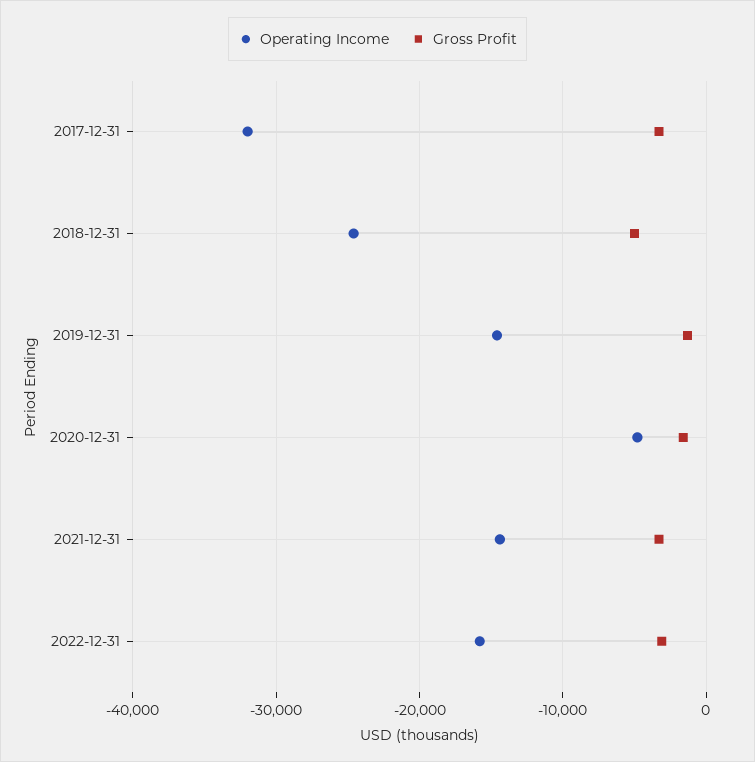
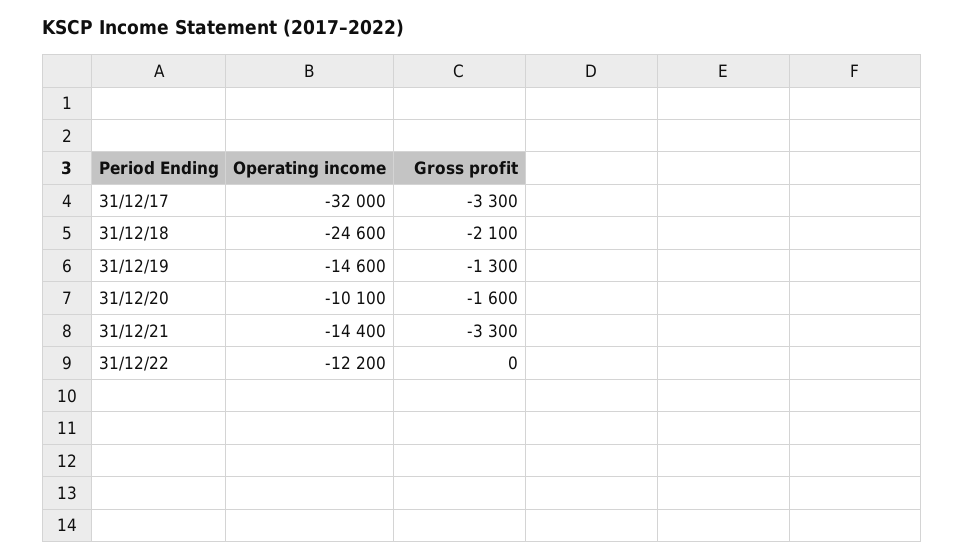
  {
    "Operating Income": {
      "2017-12-31": -32000,
      "2018-12-31": -24600,
      "2019-12-31": -14600,
-     "2020-12-31": -5000,
+     "2020-12-31": -10100,
      "2021-12-31": -14400,
-     "2022-12-31": -16000
+     "2022-12-31": -12200
    },
    "Gross Profit": {
      "2017-12-31": -3300,
-     "2018-12-31": -5000,
+     "2018-12-31": -2100,
      "2019-12-31": -1300,
      "2020-12-31": -1600,
      "2021-12-31": -3300,
-     "2022-12-31": -3000
+     "2022-12-31": 0
    }
  }

